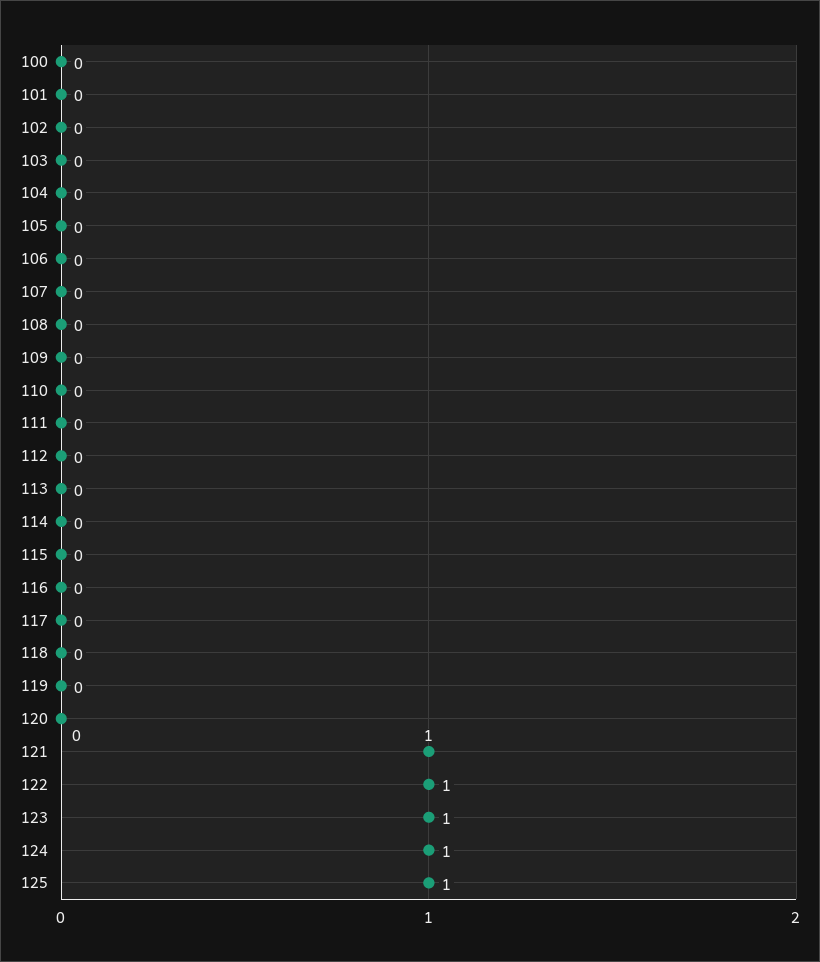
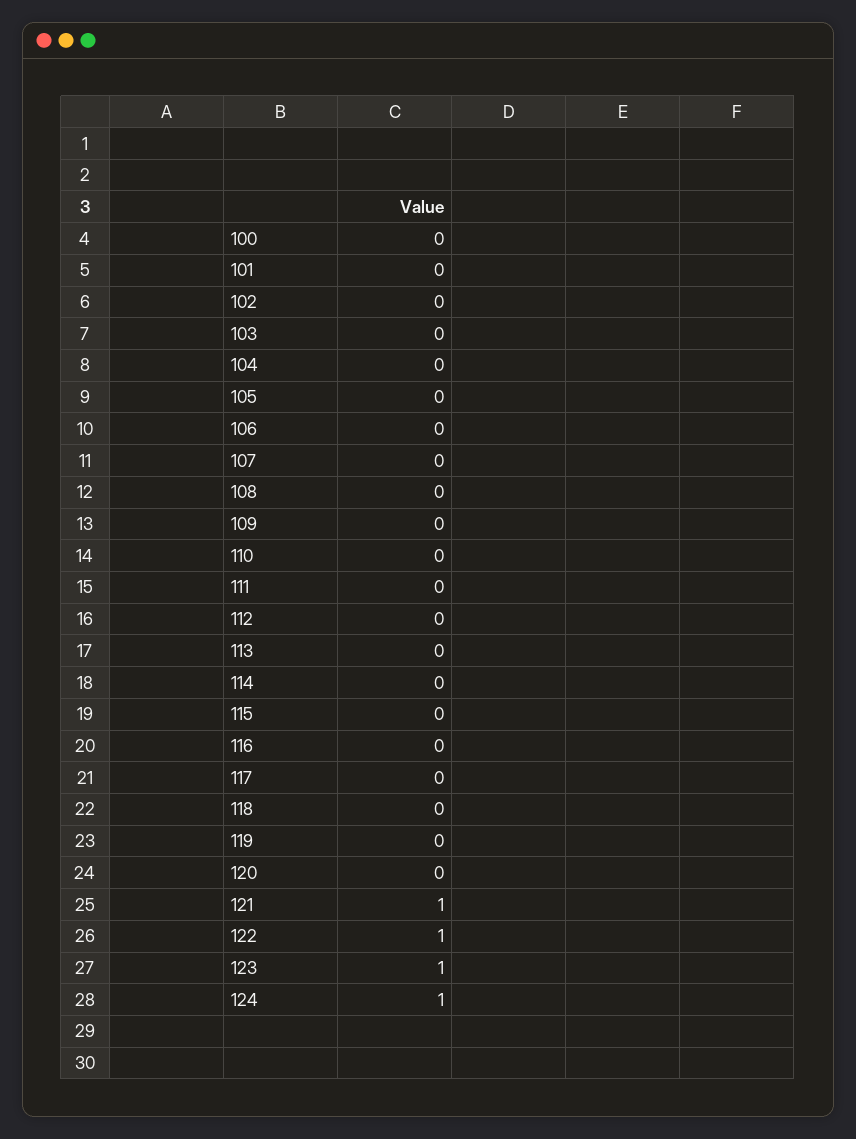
  {
    "100": 0,
    "101": 0,
    "102": 0,
    "103": 0,
    "104": 0,
    "105": 0,
    "106": 0,
    "107": 0,
    "108": 0,
    "109": 0,
    "110": 0,
    "111": 0,
    "112": 0,
    "113": 0,
    "114": 0,
    "115": 0,
    "116": 0,
    "117": 0,
    "118": 0,
    "119": 0,
    "120": 0,
    "121": 1,
    "122": 1,
    "123": 1,
-   "124": 1,
+   "124": 1
-   "125": 1
  }

